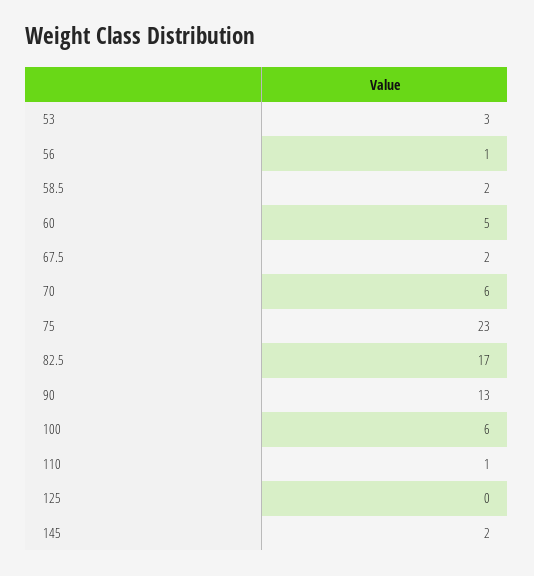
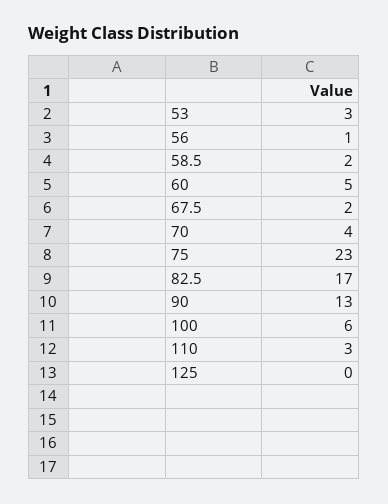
  {
    "53": 3,
    "56": 1,
    "58.5": 2,
    "60": 5,
    "67.5": 2,
-   "70": 6,
+   "70": 4,
    "75": 23,
    "82.5": 17,
    "90": 13,
    "100": 6,
-   "110": 1,
+   "110": 3,
-   "125": 0,
+   "125": 0
-   "145": 2
  }

